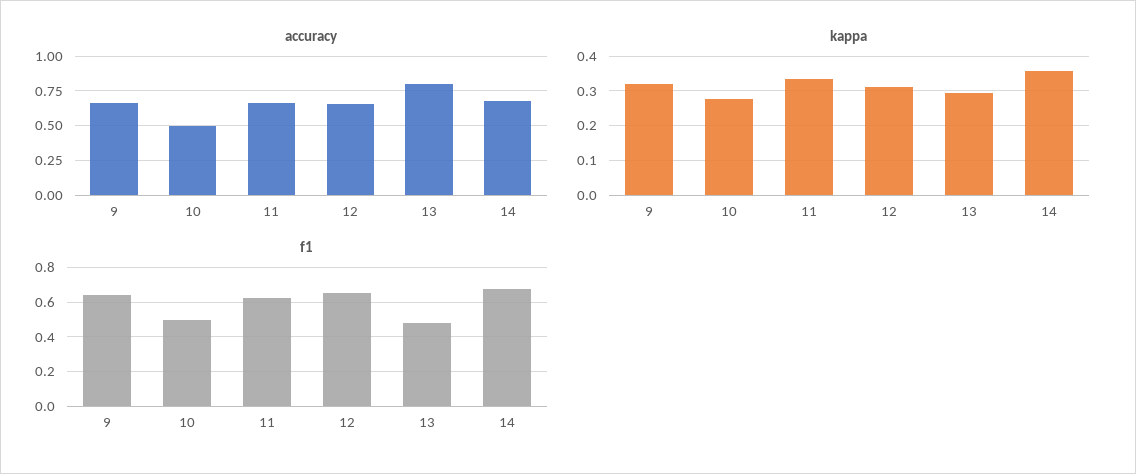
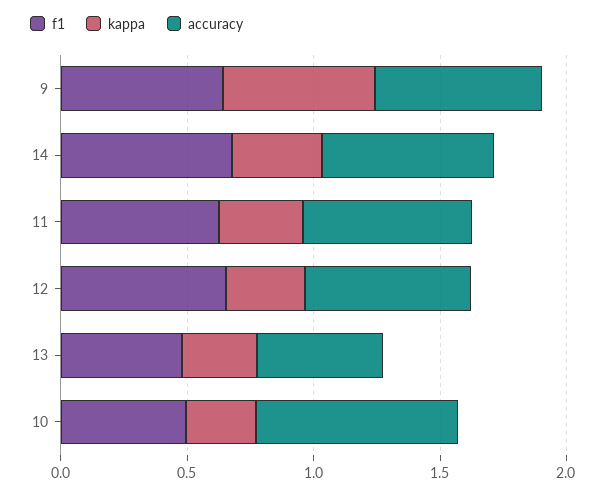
  {
    "accuracy": {
      "9": 0.65,
-     "10": 0.5,
+     "10": 0.8,
      "11": 0.65,
      "12": 0.65,
-     "13": 0.8,
+     "13": 0.5,
      "14": 0.7
    },
    "kappa": {
-     "9": 0.32,
+     "9": 0.6,
      "10": 0.28,
      "11": 0.34,
      "12": 0.32,
      "13": 0.3,
      "14": 0.36
    },
    "f1": {
      "9": 0.65,
      "10": 0.5,
      "11": 0.65,
      "12": 0.65,
      "13": 0.5,
      "14": 0.7
    }
  }

